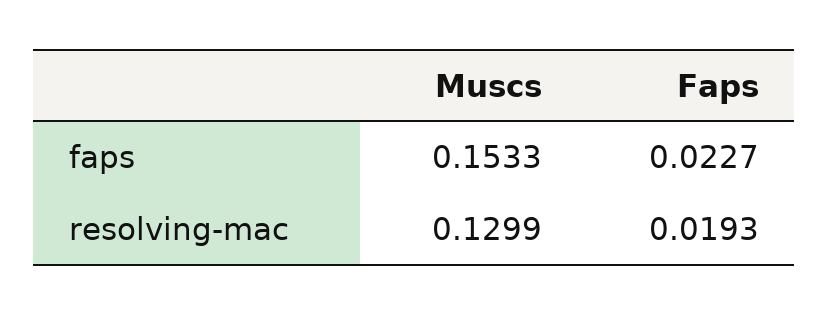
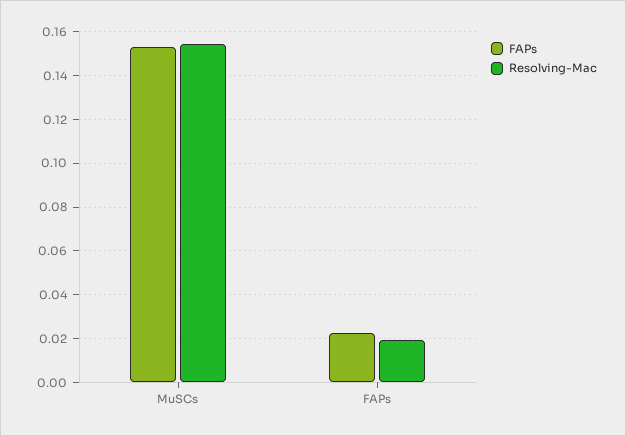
  {
    "faps": {
      "Muscs": 0.1533,
      "Faps": 0.0227
    },
    "resolving-mac": {
-     "Muscs": 0.1299,
+     "Muscs": 0.155,
      "Faps": 0.0193
    }
  }

